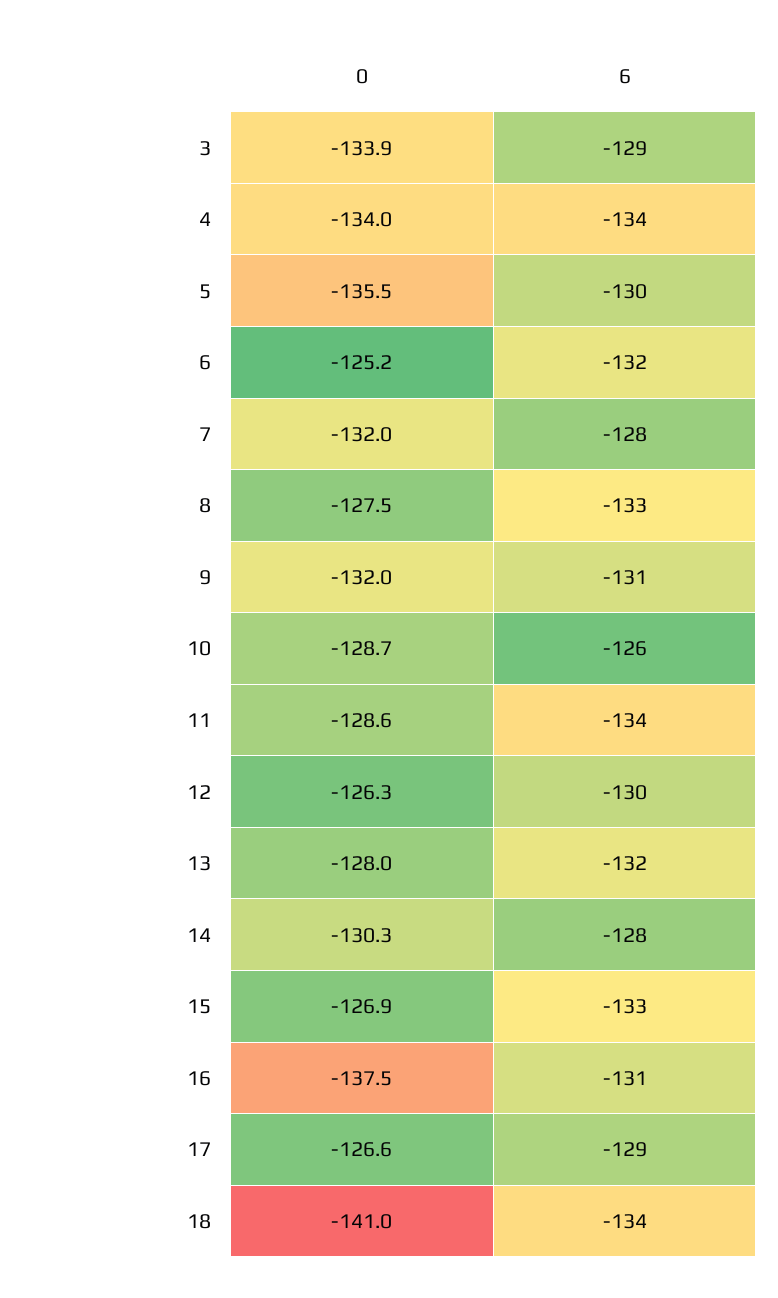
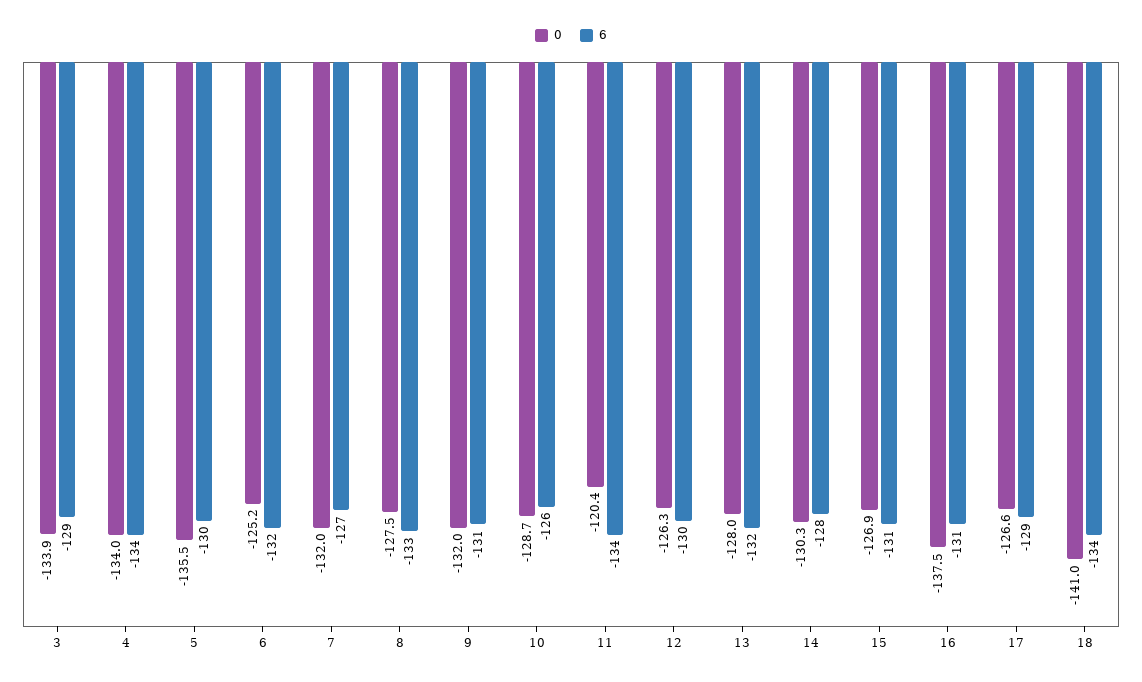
  {
    "0": {
      "3": -133.9,
      "4": -134,
      "5": -135.5,
      "6": -125.2,
      "7": -132,
      "8": -127.5,
      "9": -132,
      "10": -128.7,
-     "11": -128.6,
+     "11": -120.4,
      "12": -126.3,
      "13": -128,
      "14": -130.3,
      "15": -126.9,
      "16": -137.5,
      "17": -126.6,
      "18": -141
    },
    "6": {
      "3": -129,
      "4": -134,
      "5": -130,
      "6": -132,
-     "7": -128,
+     "7": -127,
      "8": -133,
      "9": -131,
      "10": -126,
      "11": -134,
      "12": -130,
      "13": -132,
      "14": -128,
-     "15": -133,
+     "15": -131,
      "16": -131,
      "17": -129,
      "18": -134
    }
  }

